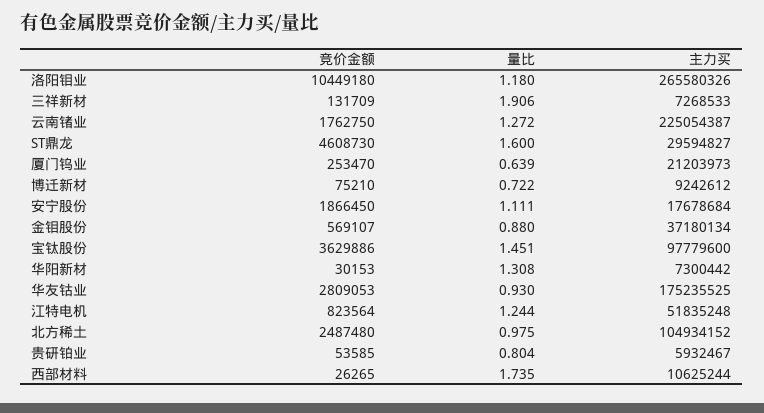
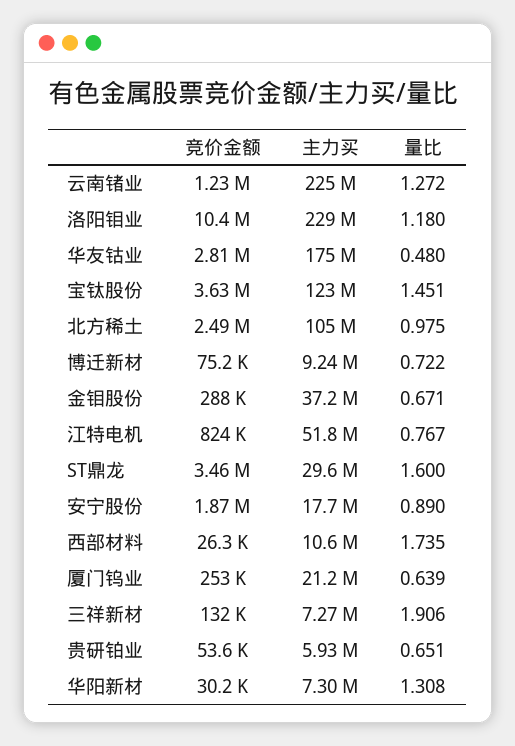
  {
    "竞价金额": {
      "洛阳钼业": 10449180,
      "三祥新材": 131709,
-     "云南锗业": 1762750,
+     "云南锗业": 1230000,
-     "ST鼎龙": 4608730,
+     "ST鼎龙": 3460000,
      "厦门钨业": 253470,
      "博迁新材": 75210,
      "安宁股份": 1866450,
-     "金钼股份": 569107,
+     "金钼股份": 288000,
      "宝钛股份": 3629886,
      "华阳新材": 30153,
      "华友钴业": 2809053,
      "江特电机": 823564,
      "北方稀土": 2487480,
      "贵研铂业": 53585,
      "西部材料": 26265
    },
    "量比": {
      "洛阳钼业": 1.18,
      "三祥新材": 1.906,
      "云南锗业": 1.272,
      "ST鼎龙": 1.6,
      "厦门钨业": 0.639,
      "博迁新材": 0.722,
-     "安宁股份": 1.111,
+     "安宁股份": 0.89,
-     "金钼股份": 0.88,
+     "金钼股份": 0.671,
      "宝钛股份": 1.451,
      "华阳新材": 1.308,
-     "华友钴业": 0.93,
+     "华友钴业": 0.48,
-     "江特电机": 1.244,
+     "江特电机": 0.767,
      "北方稀土": 0.975,
-     "贵研铂业": 0.804,
+     "贵研铂业": 0.651,
      "西部材料": 1.735
    },
    "主力买": {
-     "洛阳钼业": 265580326,
+     "洛阳钼业": 229000000,
      "三祥新材": 7268533,
      "云南锗业": 225054387,
      "ST鼎龙": 29594827,
      "厦门钨业": 21203973,
      "博迁新材": 9242612,
      "安宁股份": 17678684,
      "金钼股份": 37180134,
-     "宝钛股份": 97779600,
+     "宝钛股份": 123000000,
      "华阳新材": 7300442,
      "华友钴业": 175235525,
      "江特电机": 51835248,
      "北方稀土": 104934152,
      "贵研铂业": 5932467,
      "西部材料": 10625244
    }
  }

